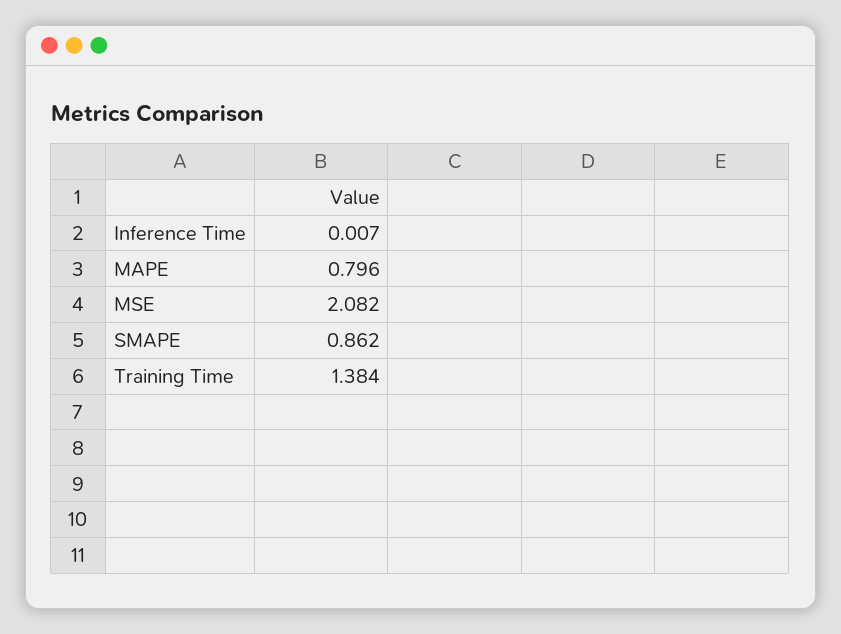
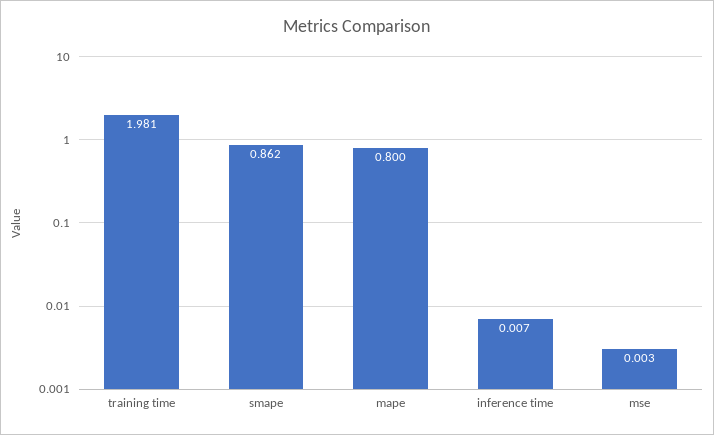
  {
    "Inference Time": 0.007,
-   "MAPE": 0.796,
+   "MAPE": 0.8,
-   "MSE": 2.082,
+   "MSE": 0.003,
    "SMAPE": 0.862,
-   "Training Time": 1.384
+   "Training Time": 1.981
  }

